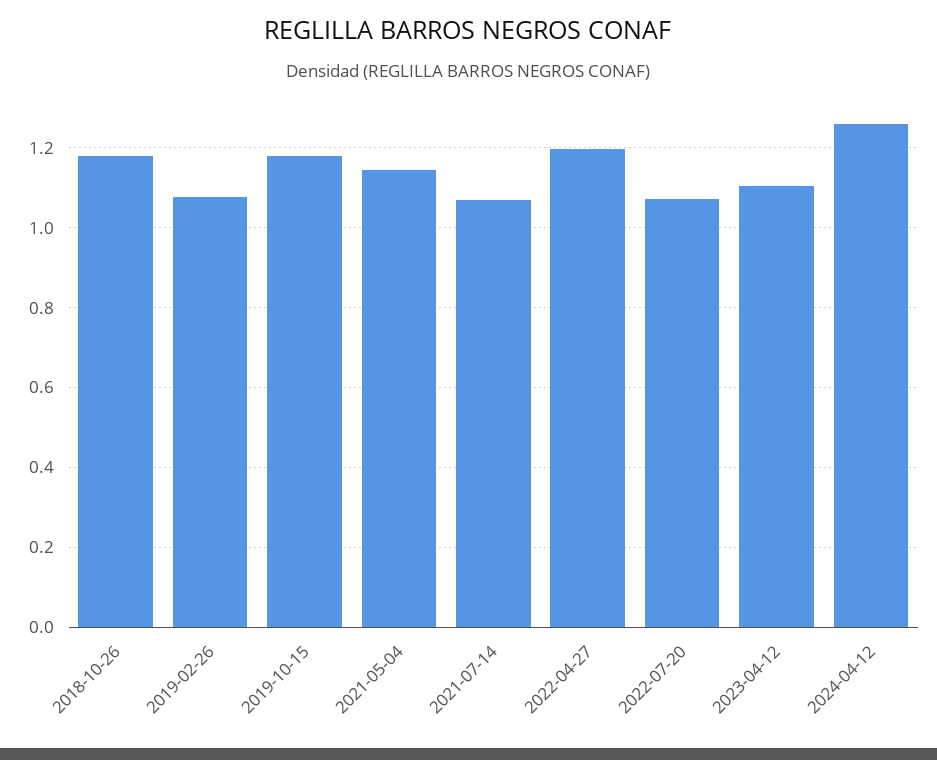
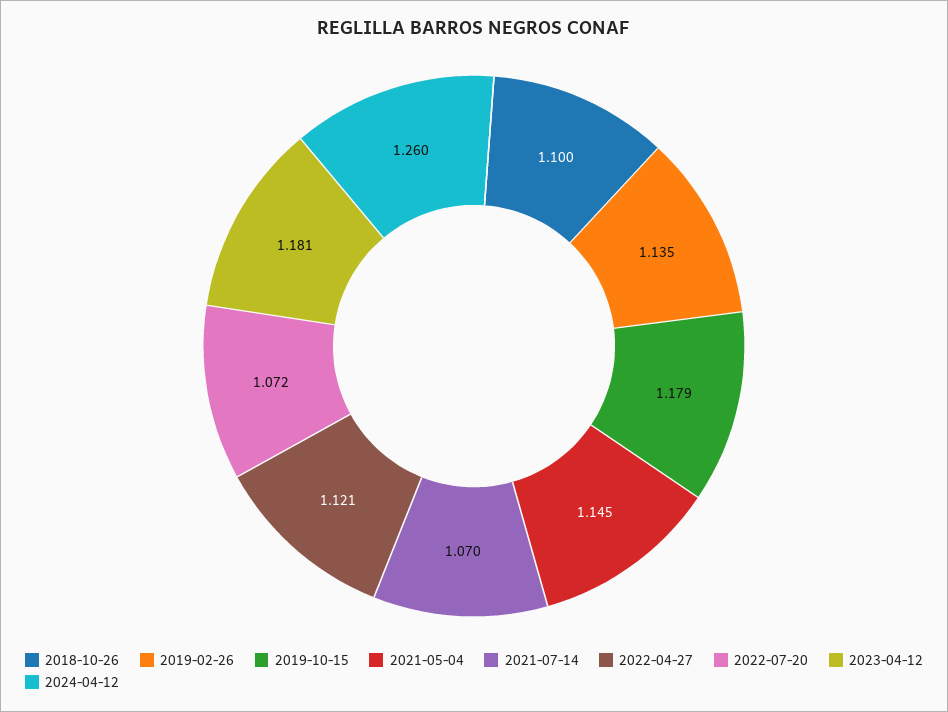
  {
-   "2018-10-26": 1.18,
+   "2018-10-26": 1.1,
-   "2019-02-26": 1.08,
+   "2019-02-26": 1.135,
    "2019-10-15": 1.179,
    "2021-05-04": 1.145,
    "2021-07-14": 1.07,
-   "2022-04-27": 1.2,
+   "2022-04-27": 1.121,
    "2022-07-20": 1.072,
-   "2023-04-12": 1.1,
+   "2023-04-12": 1.181,
    "2024-04-12": 1.26
  }

